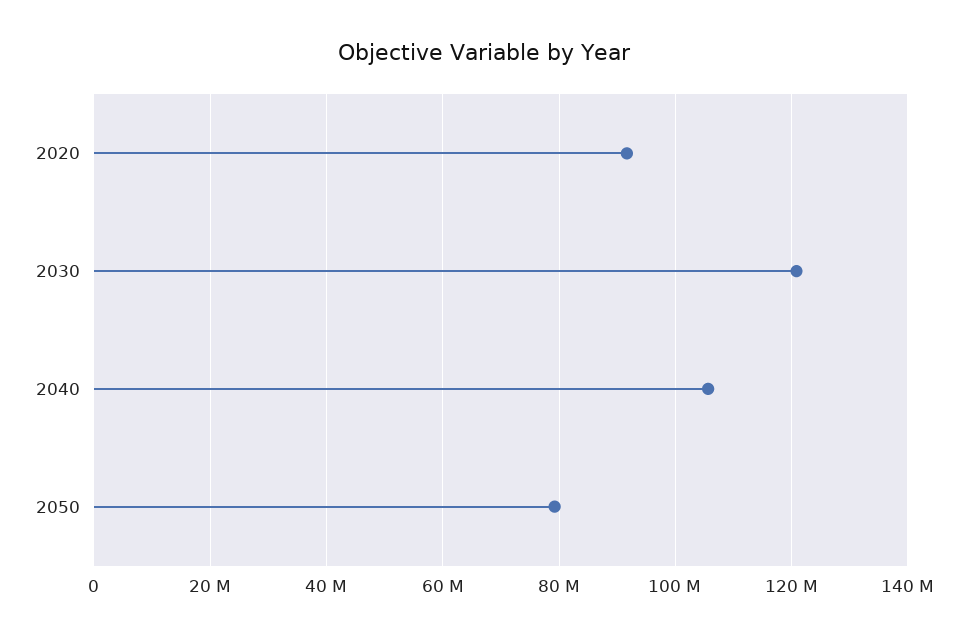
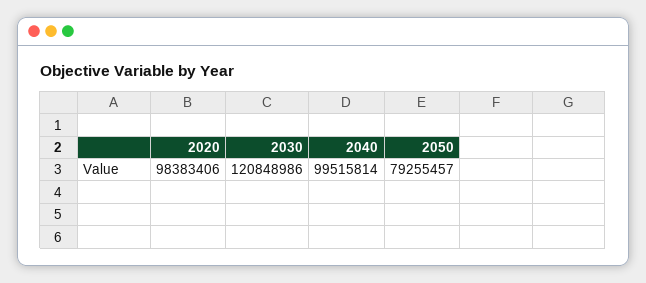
  {
-   "2020": 92000000,
+   "2020": 98383406,
    "2030": 120848986,
-   "2040": 106000000,
+   "2040": 99515814,
    "2050": 79255457
  }

